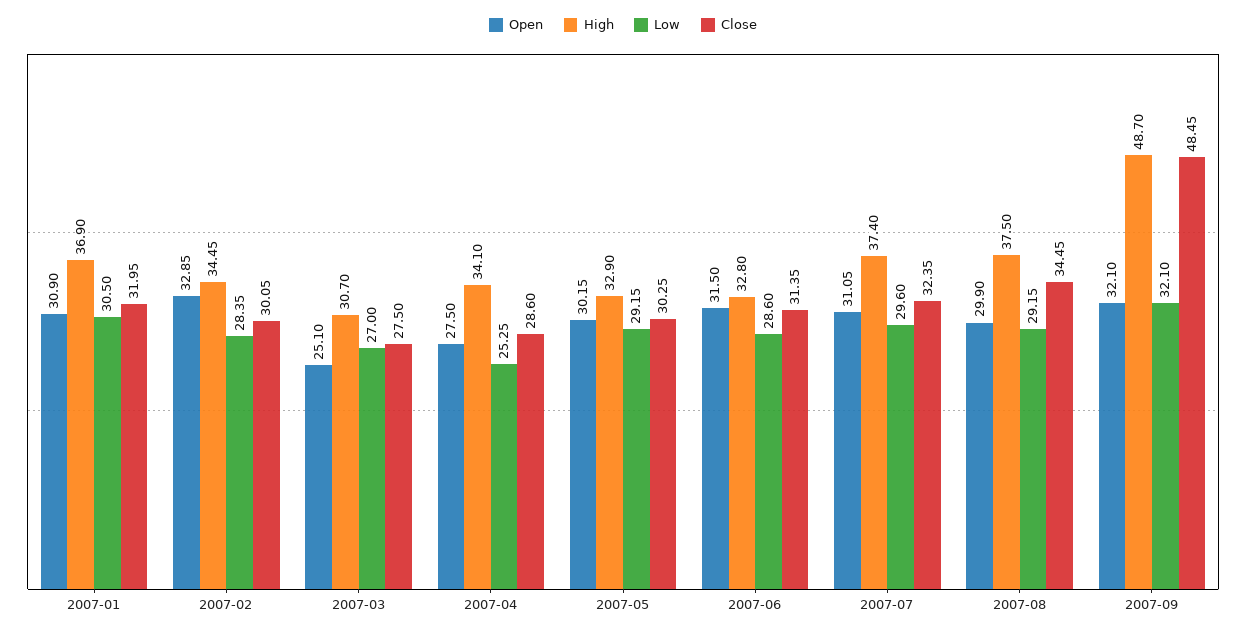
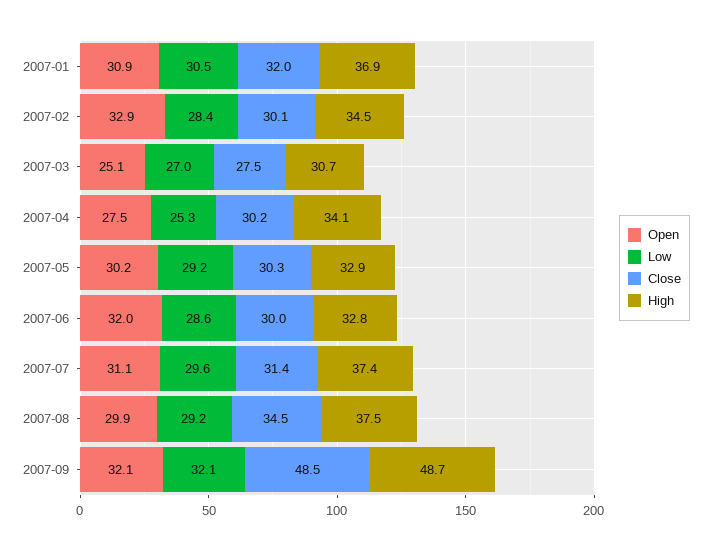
  {
    "Open": {
      "2007-01": 30.9,
      "2007-02": 32.85,
      "2007-03": 25.1,
      "2007-04": 27.5,
      "2007-05": 30.15,
-     "2007-06": 31.5,
+     "2007-06": 32,
      "2007-07": 31.05,
      "2007-08": 29.9,
      "2007-09": 32.1
    },
    "High": {
      "2007-01": 36.9,
      "2007-02": 34.45,
      "2007-03": 30.7,
      "2007-04": 34.1,
      "2007-05": 32.9,
      "2007-06": 32.8,
      "2007-07": 37.4,
      "2007-08": 37.5,
      "2007-09": 48.7
    },
    "Low": {
      "2007-01": 30.5,
      "2007-02": 28.35,
      "2007-03": 27,
      "2007-04": 25.25,
      "2007-05": 29.15,
      "2007-06": 28.6,
      "2007-07": 29.6,
      "2007-08": 29.15,
      "2007-09": 32.1
    },
    "Close": {
      "2007-01": 31.95,
      "2007-02": 30.05,
      "2007-03": 27.5,
-     "2007-04": 28.6,
+     "2007-04": 30.2,
      "2007-05": 30.25,
-     "2007-06": 31.35,
+     "2007-06": 30,
-     "2007-07": 32.35,
+     "2007-07": 31.4,
      "2007-08": 34.45,
      "2007-09": 48.45
    }
  }

